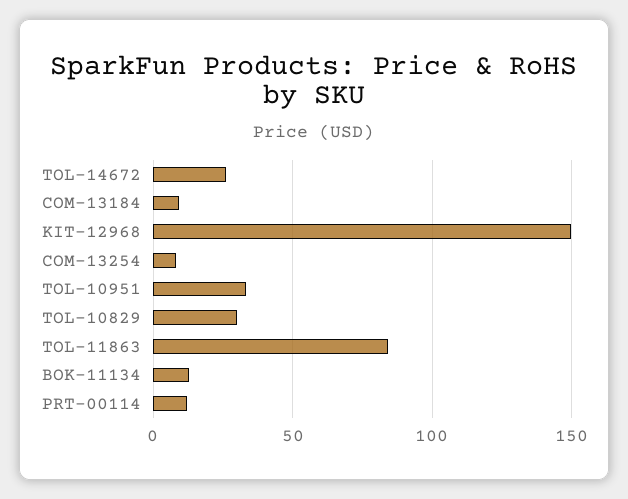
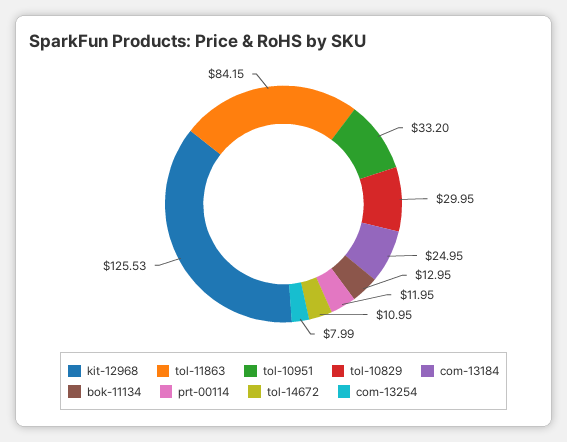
  {
-   "TOL-14672": 25,
+   "TOL-14672": 10.95,
-   "COM-13184": 10,
+   "COM-13184": 24.95,
-   "KIT-12968": 150,
+   "KIT-12968": 125.53,
    "COM-13254": 7.99,
    "TOL-10951": 33.2,
    "TOL-10829": 29.95,
    "TOL-11863": 84.15,
    "BOK-11134": 12.95,
    "PRT-00114": 11.95
  }

